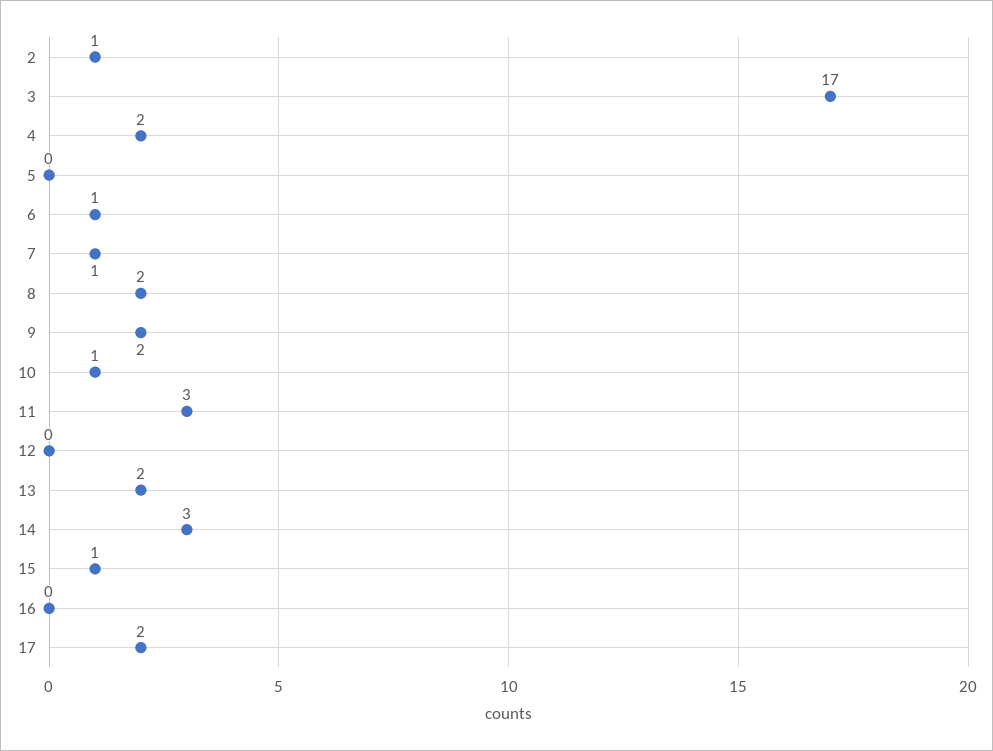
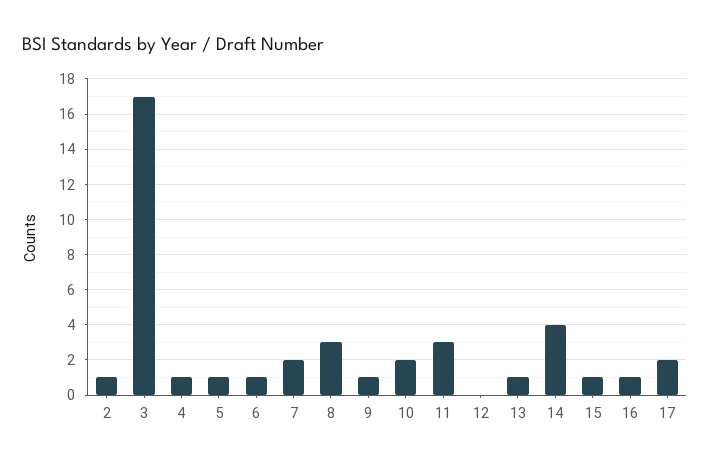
  {
    "2": 1,
    "3": 17,
-   "4": 2,
+   "4": 1,
-   "5": 0,
+   "5": 1,
    "6": 1,
-   "7": 1,
+   "7": 2,
-   "8": 2,
+   "8": 3,
-   "9": 2,
+   "9": 1,
-   "10": 1,
+   "10": 2,
    "11": 3,
    "12": 0,
-   "13": 2,
+   "13": 1,
-   "14": 3,
+   "14": 4,
    "15": 1,
-   "16": 0,
+   "16": 1,
    "17": 2
  }

